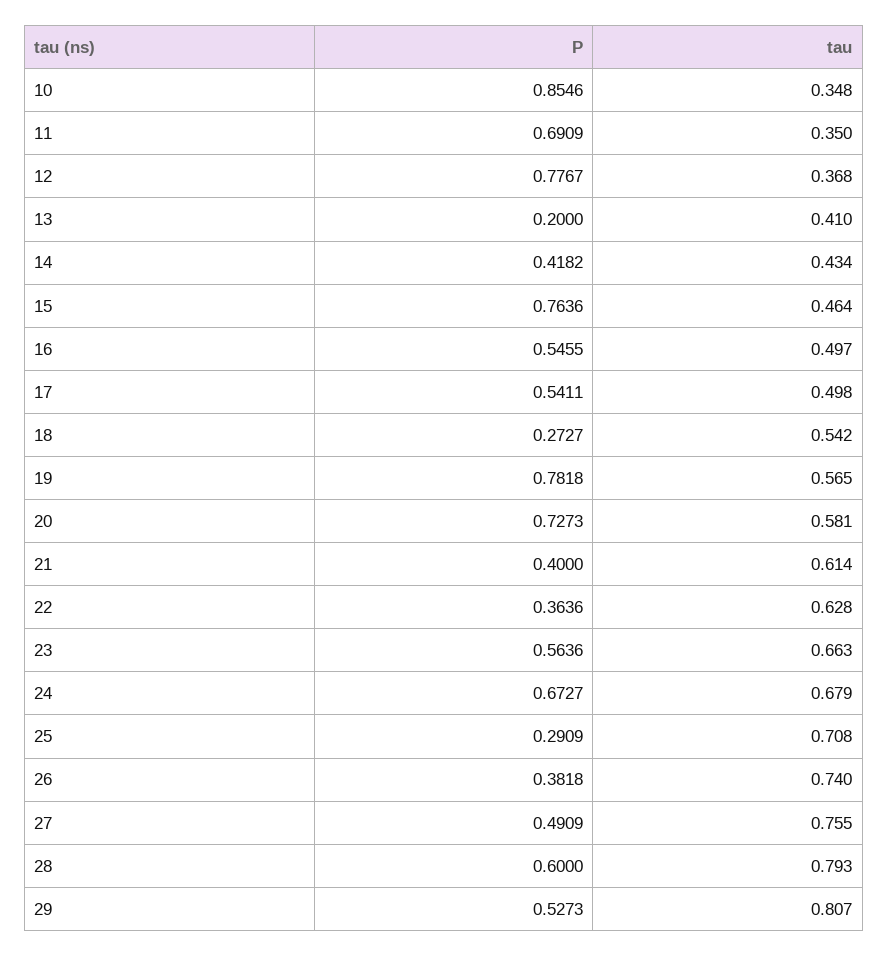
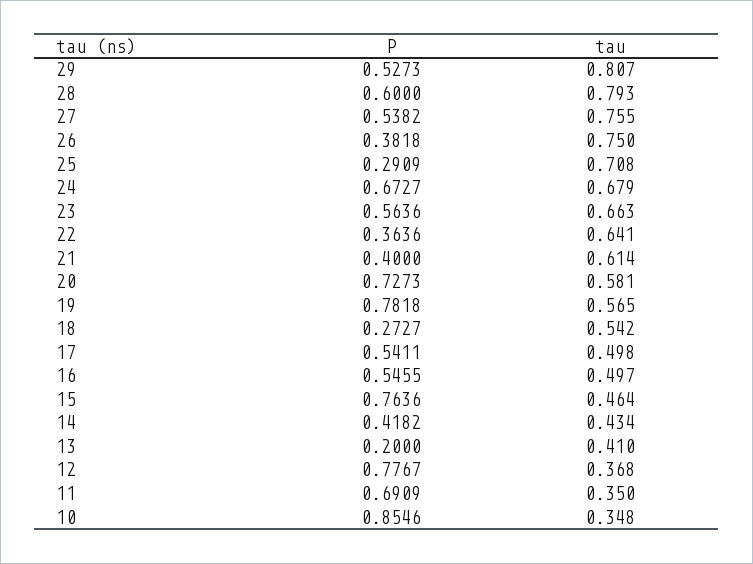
  {
    "P": {
      "10": 0.8546,
      "11": 0.6909,
      "12": 0.7767,
      "13": 0.2,
      "14": 0.4182,
      "15": 0.7636,
      "16": 0.5455,
      "17": 0.5411,
      "18": 0.2727,
      "19": 0.7818,
      "20": 0.7273,
      "21": 0.4,
      "22": 0.3636,
      "23": 0.5636,
      "24": 0.6727,
      "25": 0.2909,
      "26": 0.3818,
-     "27": 0.4909,
+     "27": 0.5382,
      "28": 0.6,
      "29": 0.5273
    },
    "tau": {
      "10": 0.348,
      "11": 0.35,
      "12": 0.368,
      "13": 0.41,
      "14": 0.434,
      "15": 0.464,
      "16": 0.497,
      "17": 0.498,
      "18": 0.542,
      "19": 0.565,
      "20": 0.581,
      "21": 0.614,
-     "22": 0.628,
+     "22": 0.641,
      "23": 0.663,
      "24": 0.679,
      "25": 0.708,
-     "26": 0.74,
+     "26": 0.75,
      "27": 0.755,
      "28": 0.793,
      "29": 0.807
    }
  }

